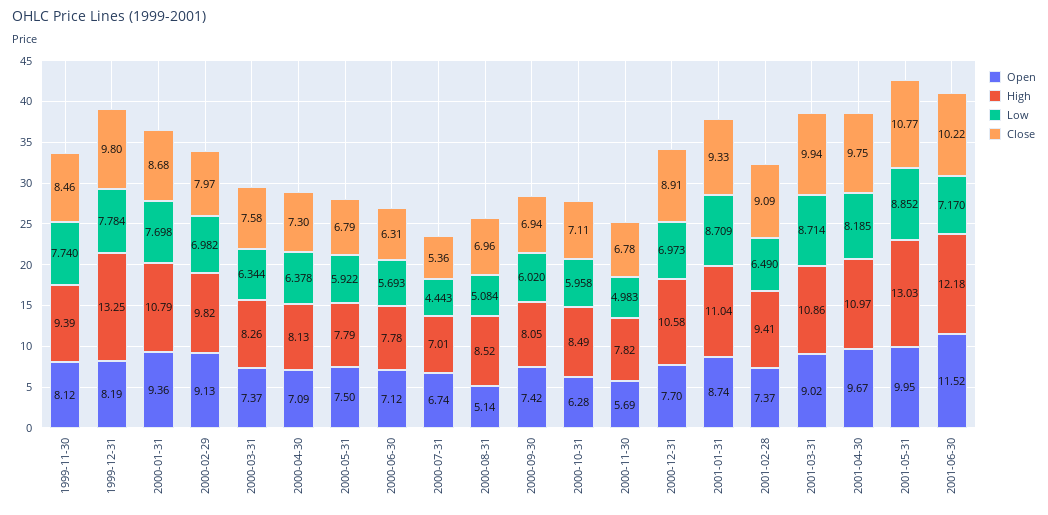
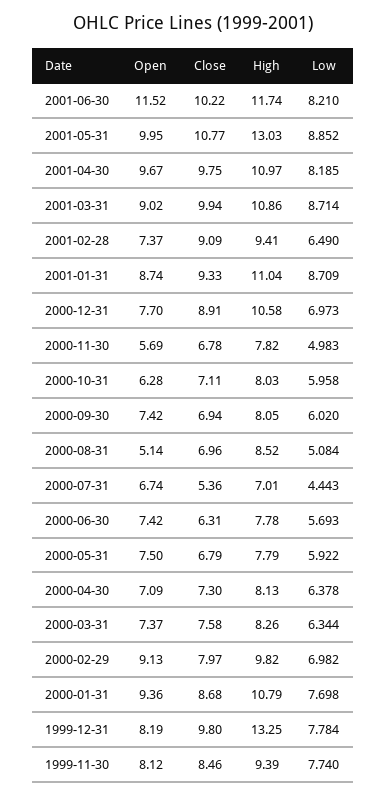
  {
    "Open": {
      "1999-11-30": 8.12,
      "1999-12-31": 8.19,
      "2000-01-31": 9.36,
      "2000-02-29": 9.13,
      "2000-03-31": 7.37,
      "2000-04-30": 7.09,
      "2000-05-31": 7.5,
-     "2000-06-30": 7.12,
+     "2000-06-30": 7.42,
      "2000-07-31": 6.74,
      "2000-08-31": 5.14,
      "2000-09-30": 7.42,
      "2000-10-31": 6.28,
      "2000-11-30": 5.69,
      "2000-12-31": 7.7,
      "2001-01-31": 8.74,
      "2001-02-28": 7.37,
      "2001-03-31": 9.02,
      "2001-04-30": 9.67,
      "2001-05-31": 9.95,
      "2001-06-30": 11.52
    },
    "High": {
      "1999-11-30": 9.39,
      "1999-12-31": 13.25,
      "2000-01-31": 10.79,
      "2000-02-29": 9.82,
      "2000-03-31": 8.26,
      "2000-04-30": 8.13,
      "2000-05-31": 7.79,
      "2000-06-30": 7.78,
      "2000-07-31": 7.01,
      "2000-08-31": 8.52,
      "2000-09-30": 8.05,
-     "2000-10-31": 8.49,
+     "2000-10-31": 8.03,
      "2000-11-30": 7.82,
      "2000-12-31": 10.58,
      "2001-01-31": 11.04,
      "2001-02-28": 9.41,
      "2001-03-31": 10.86,
      "2001-04-30": 10.97,
      "2001-05-31": 13.03,
-     "2001-06-30": 12.18
+     "2001-06-30": 11.74
    },
    "Low": {
      "1999-11-30": 7.74,
      "1999-12-31": 7.784,
      "2000-01-31": 7.698,
      "2000-02-29": 6.982,
      "2000-03-31": 6.344,
      "2000-04-30": 6.378,
      "2000-05-31": 5.922,
      "2000-06-30": 5.693,
      "2000-07-31": 4.443,
      "2000-08-31": 5.084,
      "2000-09-30": 6.02,
      "2000-10-31": 5.958,
      "2000-11-30": 4.983,
      "2000-12-31": 6.973,
      "2001-01-31": 8.709,
      "2001-02-28": 6.49,
      "2001-03-31": 8.714,
      "2001-04-30": 8.185,
      "2001-05-31": 8.852,
-     "2001-06-30": 7.17
+     "2001-06-30": 8.21
    },
    "Close": {
      "1999-11-30": 8.46,
      "1999-12-31": 9.8,
      "2000-01-31": 8.68,
      "2000-02-29": 7.97,
      "2000-03-31": 7.58,
      "2000-04-30": 7.3,
      "2000-05-31": 6.79,
      "2000-06-30": 6.31,
      "2000-07-31": 5.36,
      "2000-08-31": 6.96,
      "2000-09-30": 6.94,
      "2000-10-31": 7.11,
      "2000-11-30": 6.78,
      "2000-12-31": 8.91,
      "2001-01-31": 9.33,
      "2001-02-28": 9.09,
      "2001-03-31": 9.94,
      "2001-04-30": 9.75,
      "2001-05-31": 10.77,
      "2001-06-30": 10.22
    }
  }

